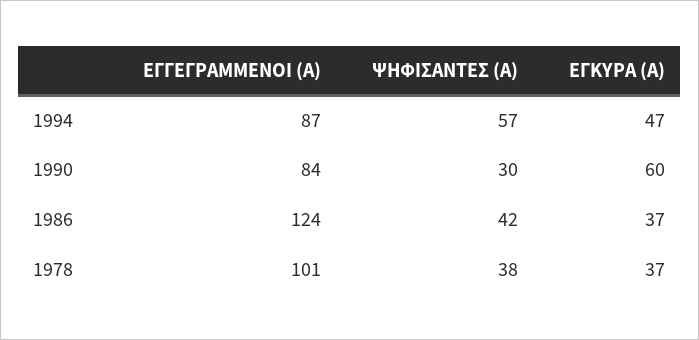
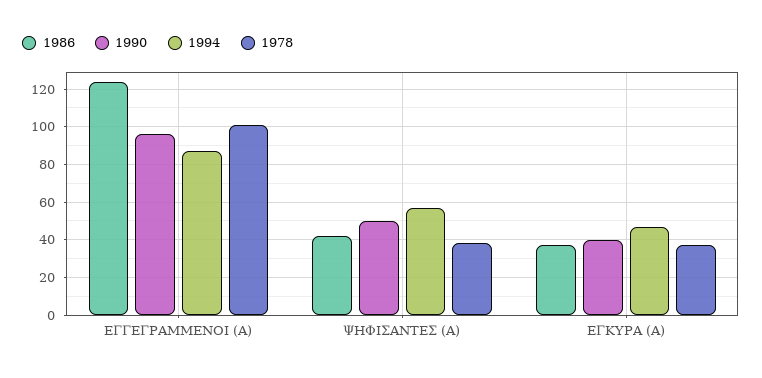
  {
    "1994": {
      "ΕΓΓΕΓΡΑΜΜΕΝΟΙ (Α)": 87,
      "ΨΗΦΙΣΑΝΤΕΣ (Α)": 57,
      "ΕΓΚΥΡΑ (Α)": 47
    },
    "1990": {
-     "ΕΓΓΕΓΡΑΜΜΕΝΟΙ (Α)": 84,
+     "ΕΓΓΕΓΡΑΜΜΕΝΟΙ (Α)": 95,
-     "ΨΗΦΙΣΑΝΤΕΣ (Α)": 30,
+     "ΨΗΦΙΣΑΝΤΕΣ (Α)": 50,
-     "ΕΓΚΥΡΑ (Α)": 60
+     "ΕΓΚΥΡΑ (Α)": 40
    },
    "1986": {
      "ΕΓΓΕΓΡΑΜΜΕΝΟΙ (Α)": 124,
      "ΨΗΦΙΣΑΝΤΕΣ (Α)": 42,
      "ΕΓΚΥΡΑ (Α)": 37
    },
    "1978": {
      "ΕΓΓΕΓΡΑΜΜΕΝΟΙ (Α)": 101,
      "ΨΗΦΙΣΑΝΤΕΣ (Α)": 38,
      "ΕΓΚΥΡΑ (Α)": 37
    }
  }

